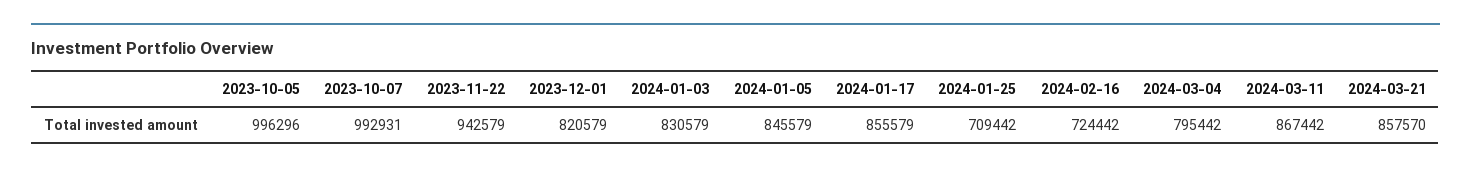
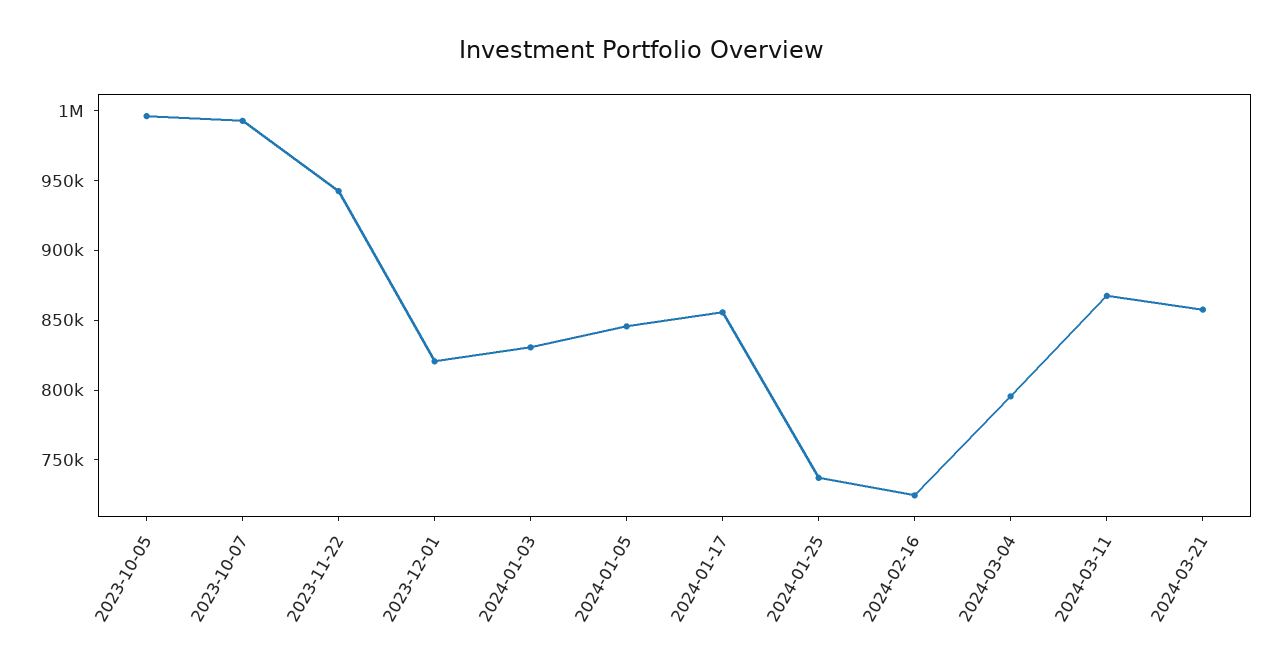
  {
    "2023-10-05": 996296,
    "2023-10-07": 992931,
    "2023-11-22": 942579,
    "2023-12-01": 820579,
    "2024-01-03": 830579,
    "2024-01-05": 845579,
    "2024-01-17": 855579,
-   "2024-01-25": 709442,
+   "2024-01-25": 740000,
    "2024-02-16": 724442,
    "2024-03-04": 795442,
    "2024-03-11": 867442,
    "2024-03-21": 857570
  }

